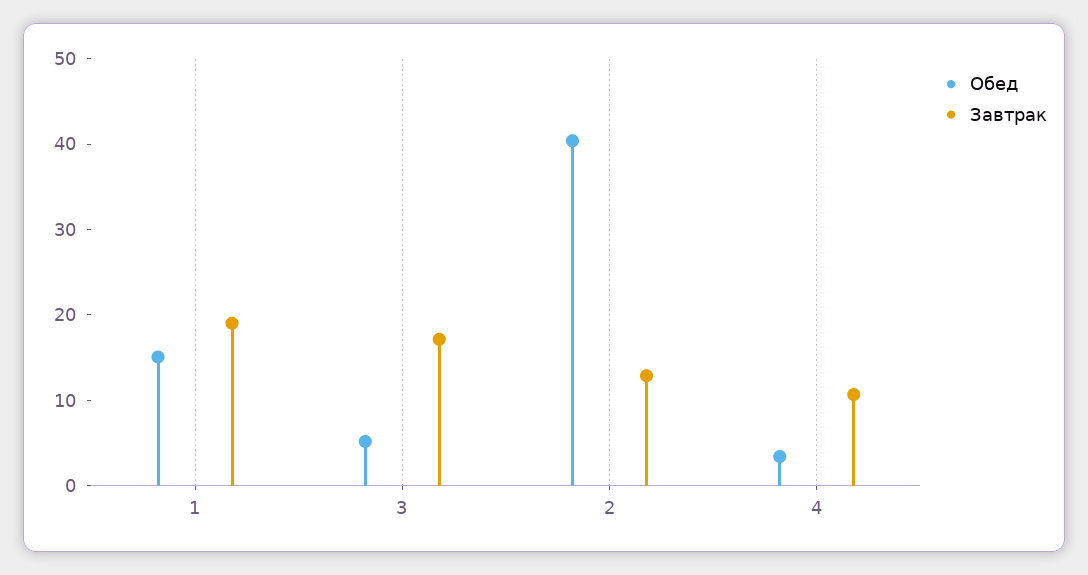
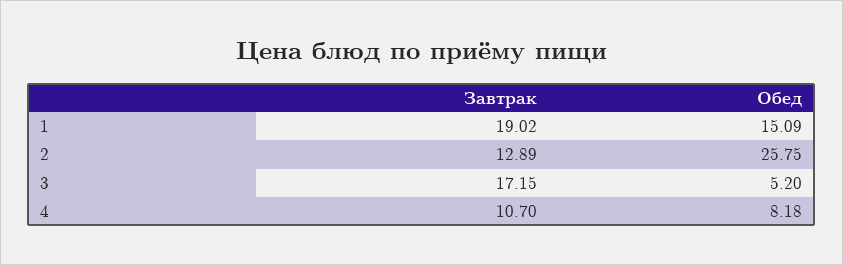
  {
    "Обед": {
      "1": 15.09,
      "3": 5.2,
-     "2": 40,
+     "2": 25.75,
-     "4": 4
+     "4": 8.18
    },
    "Завтрак": {
      "1": 19.02,
      "3": 17.15,
      "2": 12.89,
      "4": 10.7
    }
  }

